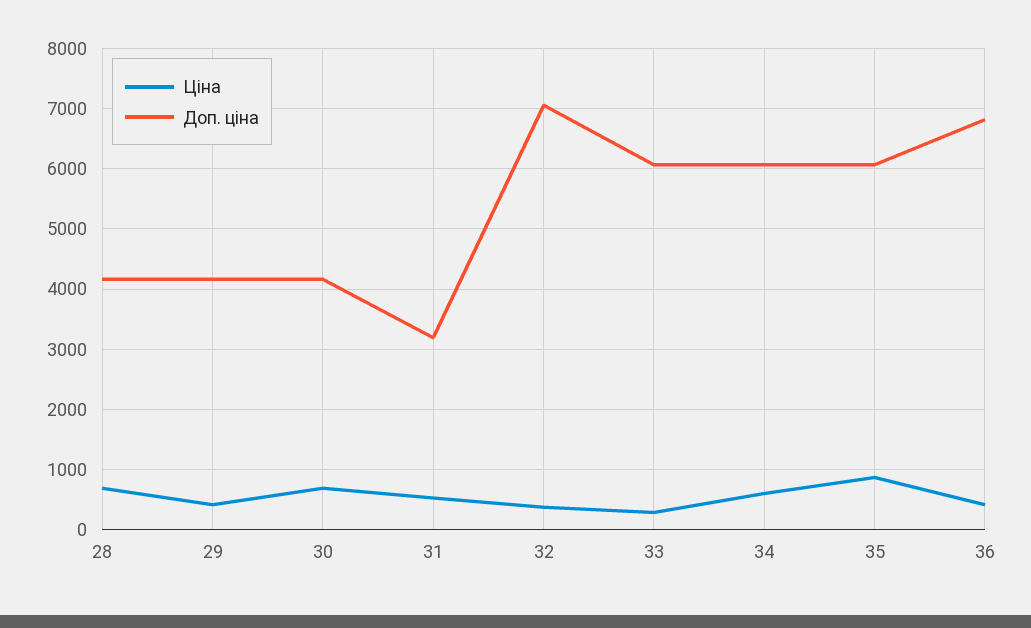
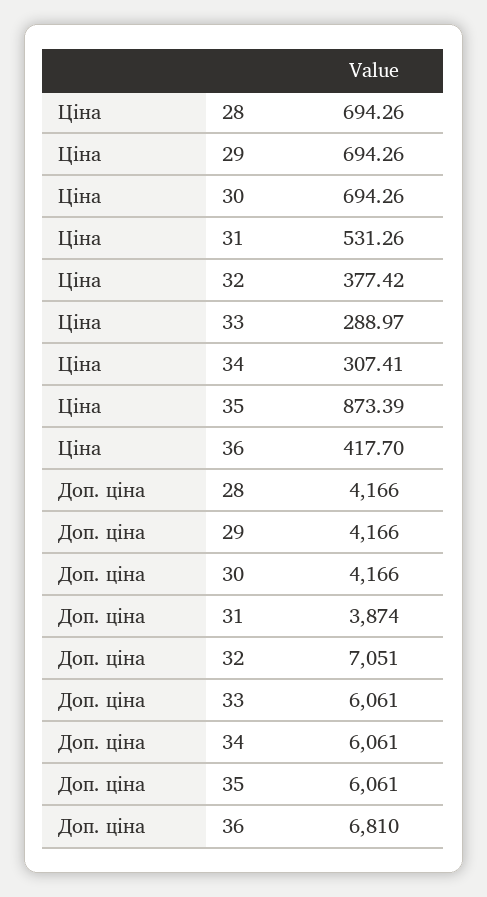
  {
    "Ціна": {
      "28": 694.26,
-     "29": 400,
+     "29": 694.26,
      "30": 694.26,
      "31": 531.26,
      "32": 377.42,
      "33": 288.97,
-     "34": 600,
+     "34": 307.41,
      "35": 873.39,
      "36": 417.7
    },
    "Доп. ціна": {
      "28": 4166,
      "29": 4166,
      "30": 4166,
-     "31": 3200,
+     "31": 3874,
      "32": 7051,
      "33": 6061,
      "34": 6061,
      "35": 6061,
      "36": 6810
    }
  }

